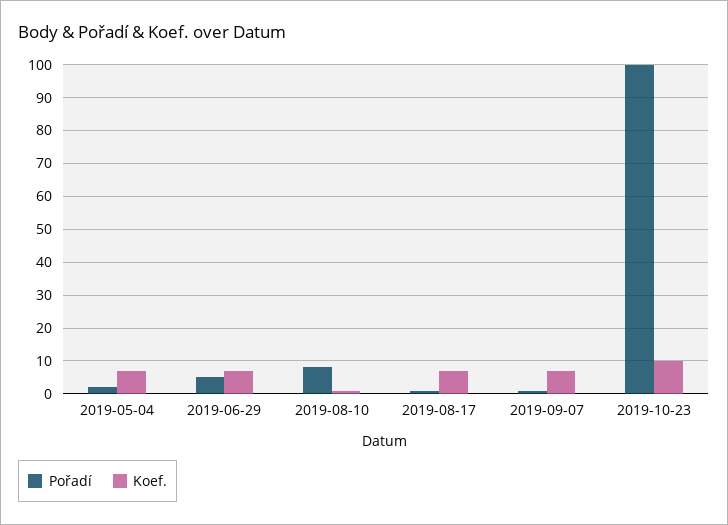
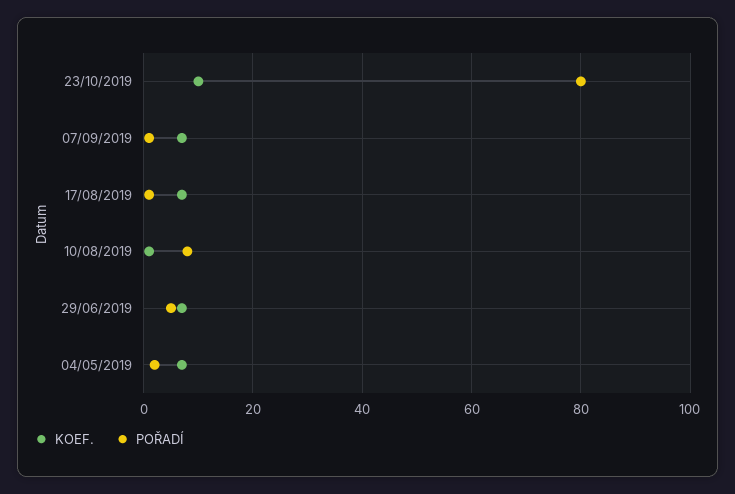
  {
    "Pořadí": {
      "2019-05-04": 0,
      "2019-06-29": 5,
      "2019-08-10": 10,
      "2019-08-17": 0,
      "2019-09-07": 0,
-     "2019-10-23": 100
+     "2019-10-23": 80
    },
    "Koef.": {
      "2019-05-04": 5,
      "2019-06-29": 5,
      "2019-08-10": 0,
      "2019-08-17": 5,
      "2019-09-07": 5,
      "2019-10-23": 10
    }
  }

